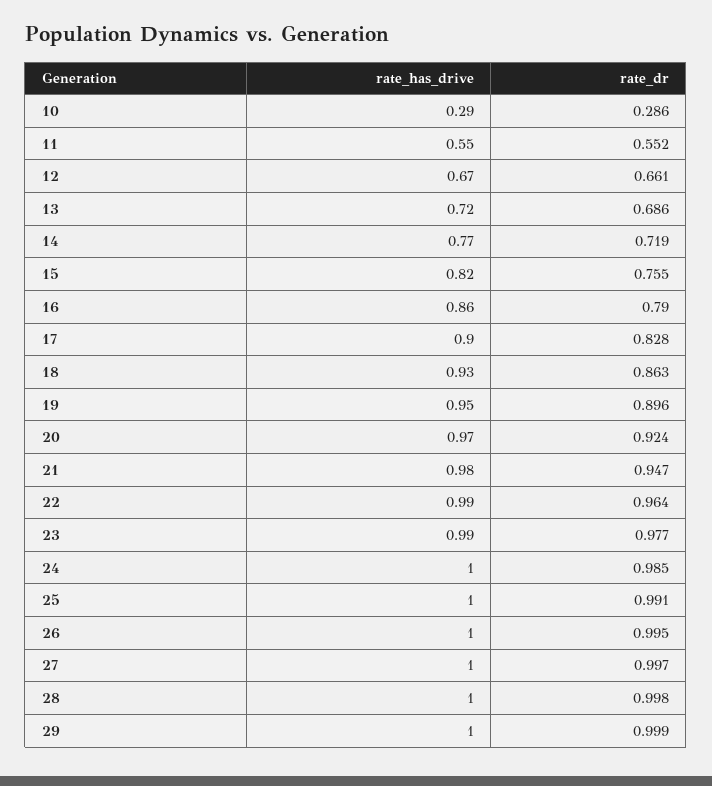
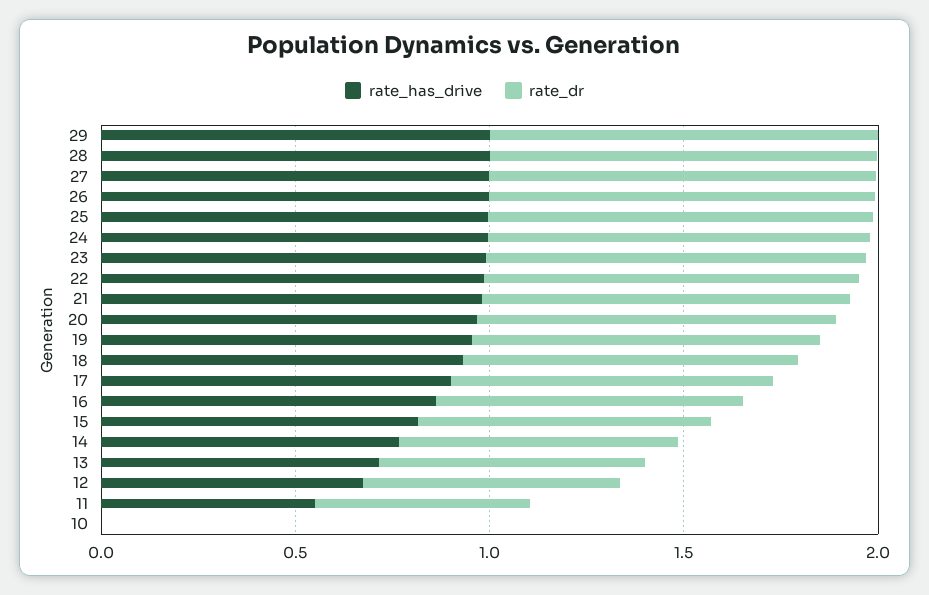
  {
    "rate_has_drive": {
-     "10": 0.29,
+     "10": 0,
      "11": 0.55,
      "12": 0.67,
      "13": 0.72,
      "14": 0.77,
      "15": 0.82,
      "16": 0.86,
      "17": 0.9,
      "18": 0.93,
      "19": 0.95,
      "20": 0.97,
      "21": 0.98,
      "22": 0.99,
      "23": 0.99,
      "24": 1,
      "25": 1,
      "26": 1,
      "27": 1,
      "28": 1,
      "29": 1
    },
    "rate_dr": {
-     "10": 0.286,
+     "10": 0,
      "11": 0.552,
      "12": 0.661,
      "13": 0.686,
      "14": 0.719,
      "15": 0.755,
      "16": 0.79,
      "17": 0.828,
      "18": 0.863,
      "19": 0.896,
      "20": 0.924,
      "21": 0.947,
      "22": 0.964,
      "23": 0.977,
      "24": 0.985,
      "25": 0.991,
      "26": 0.995,
      "27": 0.997,
      "28": 0.998,
      "29": 0.999
    }
  }

